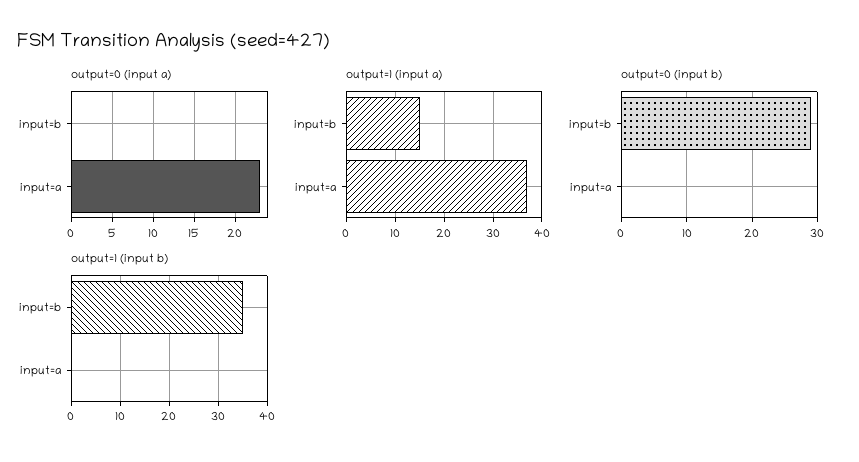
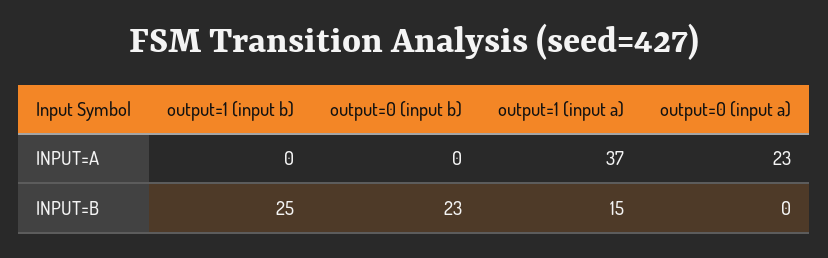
  {
    "output=0 (input a)": {
      "input=b": 0,
      "input=a": 23
    },
    "output=1 (input a)": {
      "input=b": 15,
      "input=a": 37
    },
    "output=0 (input b)": {
-     "input=b": 29,
+     "input=b": 23,
      "input=a": 0
    },
    "output=1 (input b)": {
-     "input=b": 35,
+     "input=b": 25,
      "input=a": 0
    }
  }

